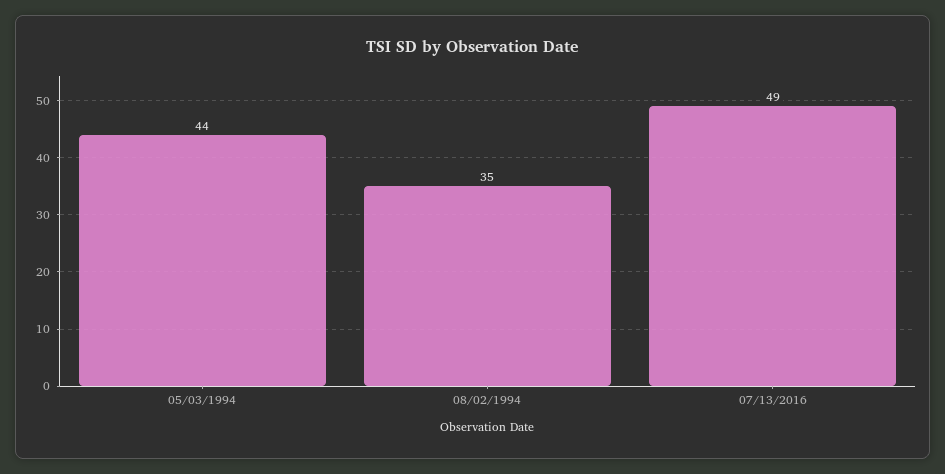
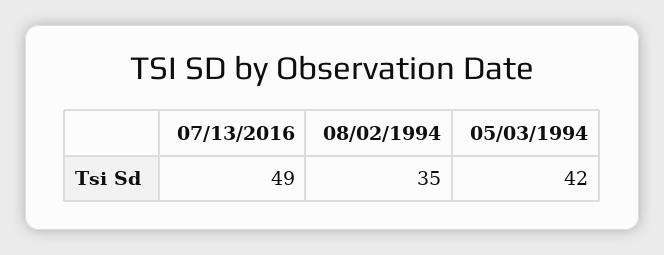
  {
-   "05/03/1994": 44,
+   "05/03/1994": 42,
    "08/02/1994": 35,
    "07/13/2016": 49
  }

